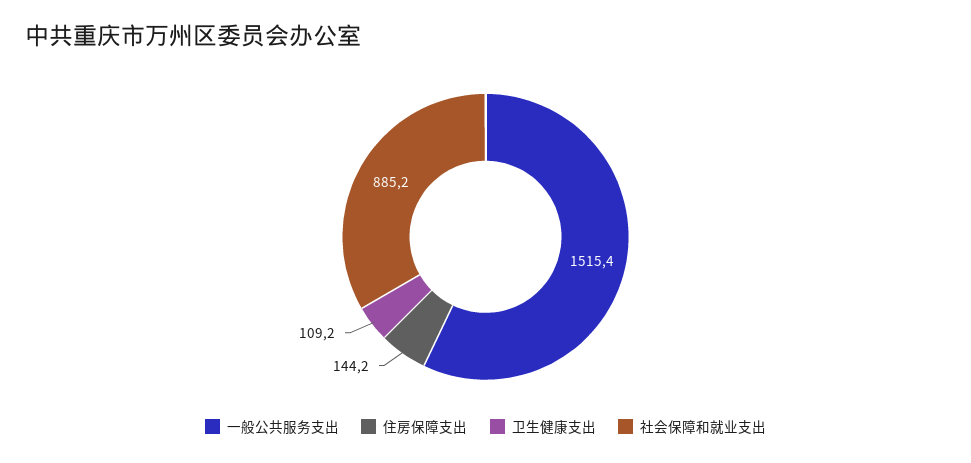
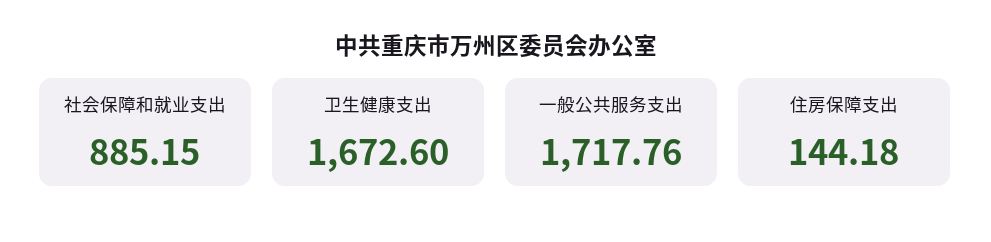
  {
-   "一般公共服务支出": 1515.4,
+   "一般公共服务支出": 1717.76,
    "住房保障支出": 144.18,
-   "卫生健康支出": 109.2,
+   "卫生健康支出": 1672.6,
    "社会保障和就业支出": 885.15
  }

